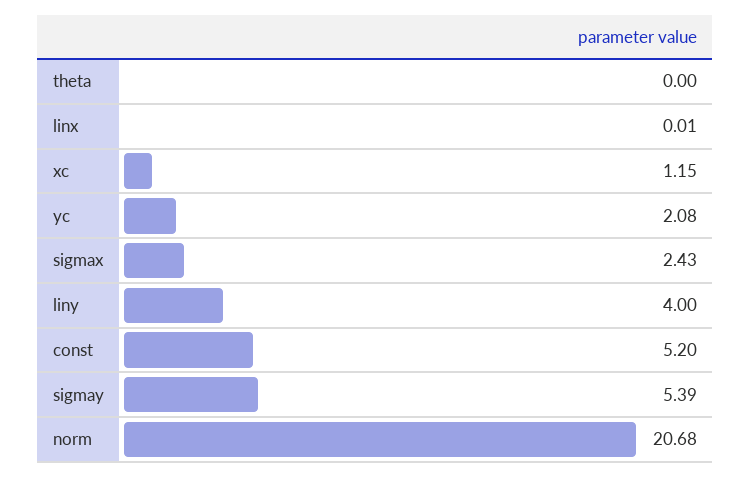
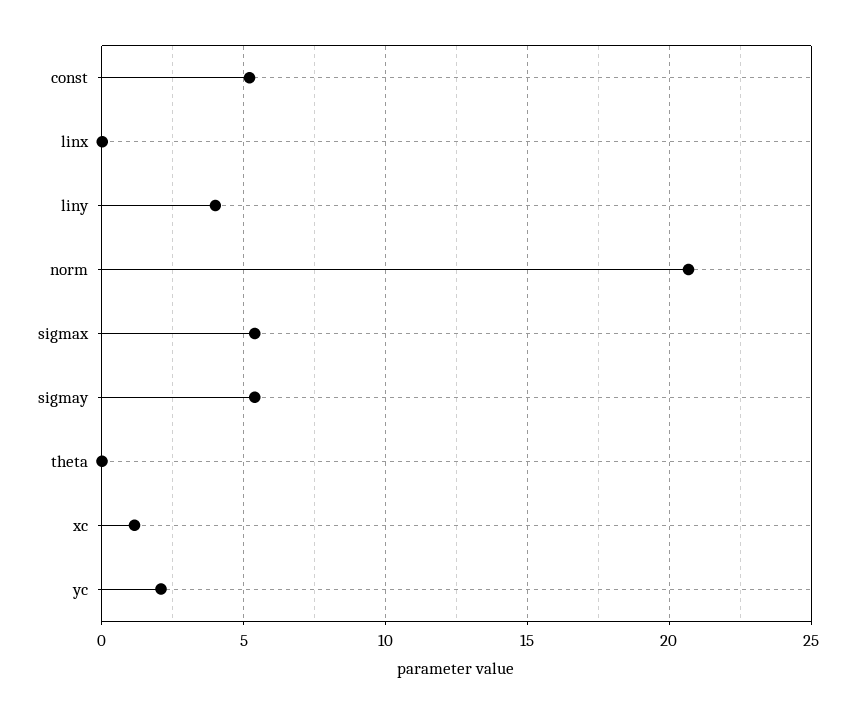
  {
    "theta": 0,
    "linx": 0.01,
    "xc": 1.15,
    "yc": 2.08,
-   "sigmax": 2.43,
+   "sigmax": 5.5,
    "liny": 4,
    "const": 5.2,
    "sigmay": 5.39,
    "norm": 20.68
  }

